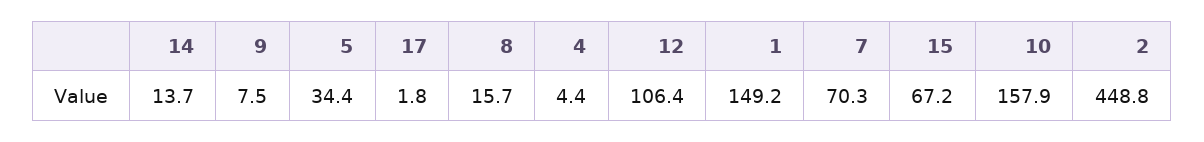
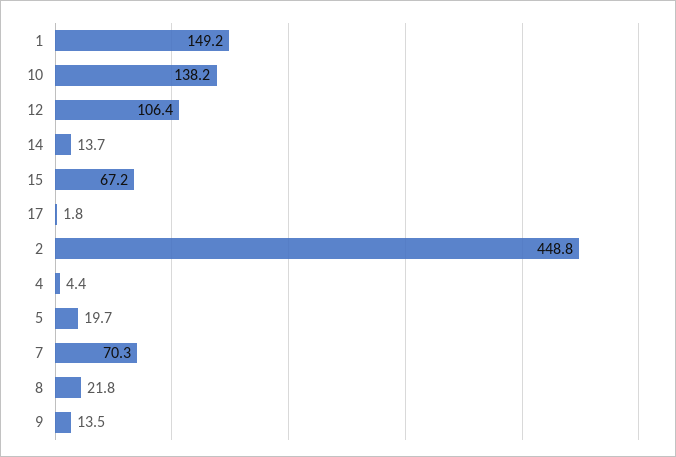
  {
    "14": 13.7,
-   "9": 7.5,
+   "9": 13.5,
-   "5": 34.4,
+   "5": 19.7,
    "17": 1.8,
-   "8": 15.7,
+   "8": 21.8,
    "4": 4.4,
    "12": 106.4,
    "1": 149.2,
    "7": 70.3,
    "15": 67.2,
-   "10": 157.9,
+   "10": 138.2,
    "2": 448.8
  }

